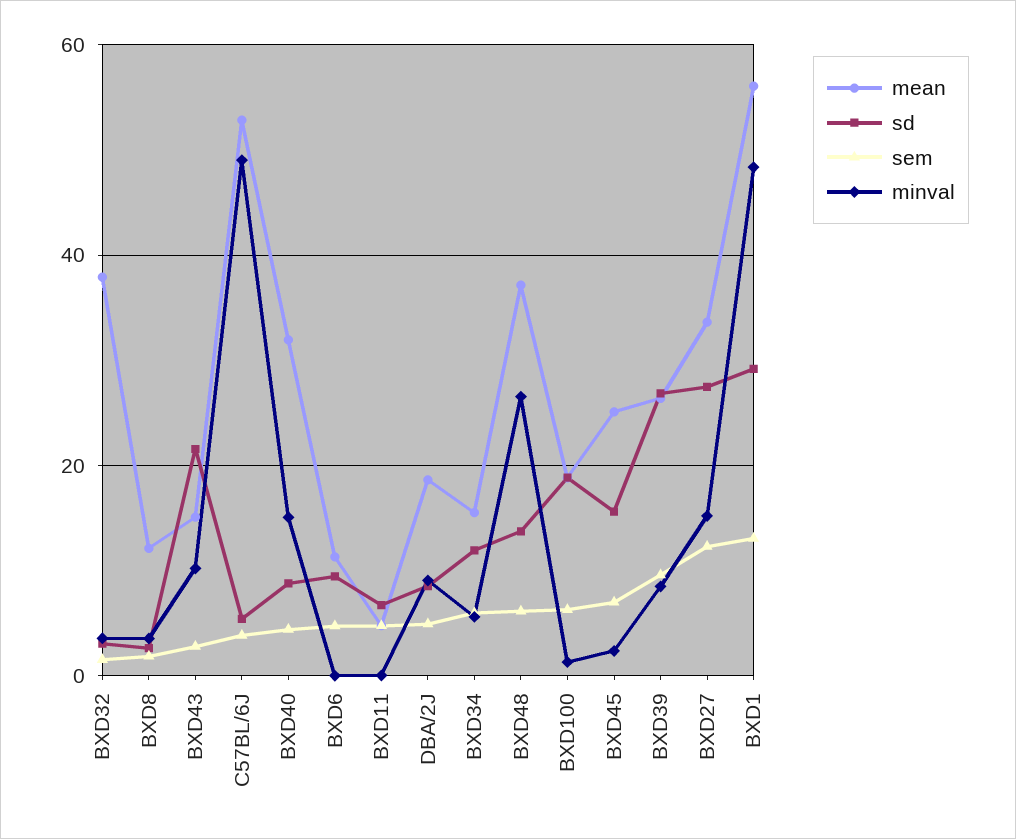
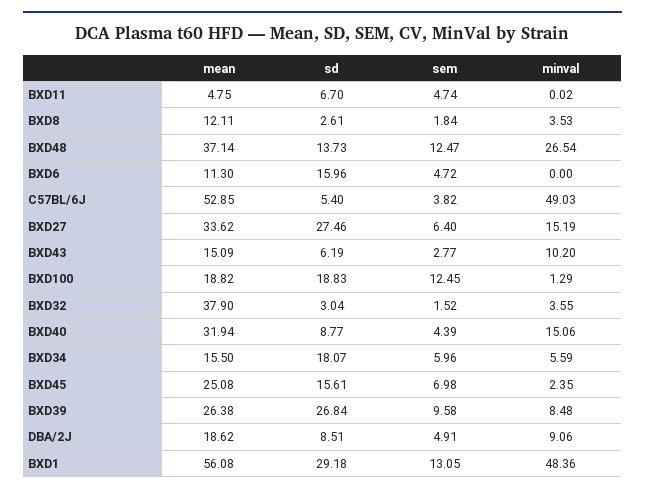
  {
    "mean": {
      "BXD32": 37.9,
      "BXD8": 12.11,
      "BXD43": 15.09,
      "C57BL/6J": 52.85,
      "BXD40": 31.94,
      "BXD6": 11.3,
      "BXD11": 4.75,
      "DBA/2J": 18.62,
      "BXD34": 15.5,
      "BXD48": 37.14,
      "BXD100": 18.82,
      "BXD45": 25.08,
      "BXD39": 26.38,
      "BXD27": 33.62,
      "BXD1": 56.08
    },
    "sd": {
      "BXD32": 3.04,
      "BXD8": 2.61,
-     "BXD43": 22,
+     "BXD43": 6.19,
      "C57BL/6J": 5.4,
      "BXD40": 8.77,
-     "BXD6": 10,
+     "BXD6": 15.96,
      "BXD11": 6.7,
      "DBA/2J": 8.51,
-     "BXD34": 12,
+     "BXD34": 18.07,
      "BXD48": 13.73,
      "BXD100": 18.83,
      "BXD45": 15.61,
      "BXD39": 26.84,
      "BXD27": 27.46,
      "BXD1": 29.18
    },
    "sem": {
      "BXD32": 1.52,
      "BXD8": 1.84,
      "BXD43": 2.77,
      "C57BL/6J": 3.82,
      "BXD40": 4.39,
      "BXD6": 4.72,
      "BXD11": 4.74,
      "DBA/2J": 4.91,
      "BXD34": 5.96,
-     "BXD48": 6,
+     "BXD48": 12.47,
-     "BXD100": 6,
+     "BXD100": 12.45,
      "BXD45": 6.98,
      "BXD39": 9.58,
-     "BXD27": 12,
+     "BXD27": 6.4,
      "BXD1": 13.05
    },
    "minval": {
      "BXD32": 3.55,
      "BXD8": 3.53,
      "BXD43": 10.2,
      "C57BL/6J": 49.03,
      "BXD40": 15.06,
      "BXD6": 0,
      "BXD11": 0.02,
      "DBA/2J": 9.06,
      "BXD34": 5.59,
      "BXD48": 26.54,
      "BXD100": 1.29,
      "BXD45": 2.35,
      "BXD39": 8.48,
      "BXD27": 15.19,
      "BXD1": 48.36
    }
  }

